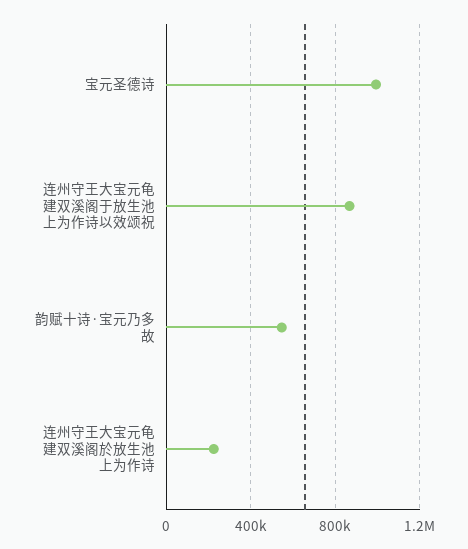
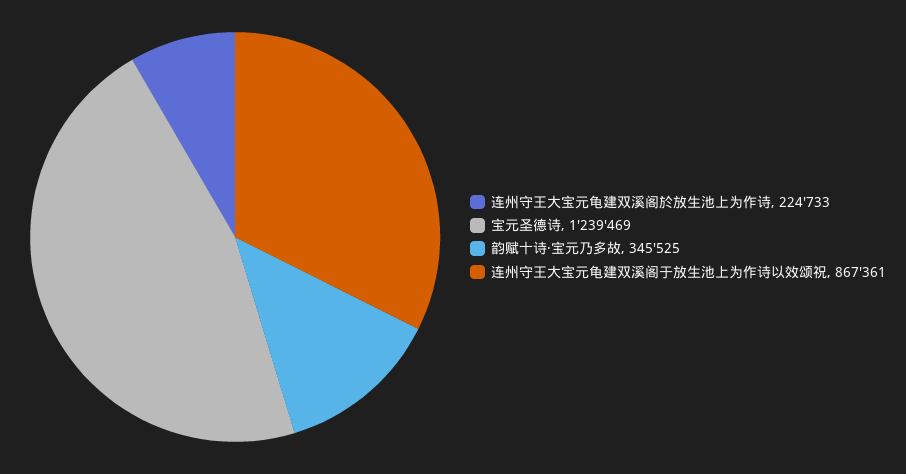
  {
-   "宝元圣德诗": 1000000,
+   "宝元圣德诗": 1239469,
    "连州守王大宝元龟建双溪阁于放生池上为作诗以效颂祝": 867361,
-   "韵赋十诗·宝元乃多故": 550000,
+   "韵赋十诗·宝元乃多故": 345525,
    "连州守王大宝元龟建双溪阁於放生池上为作诗": 224733
  }

